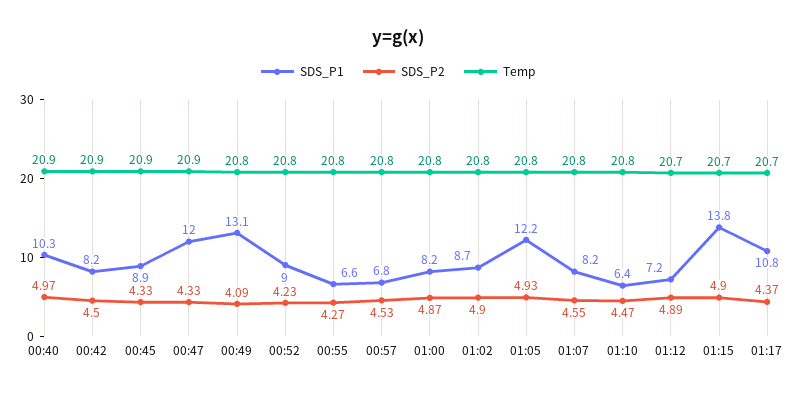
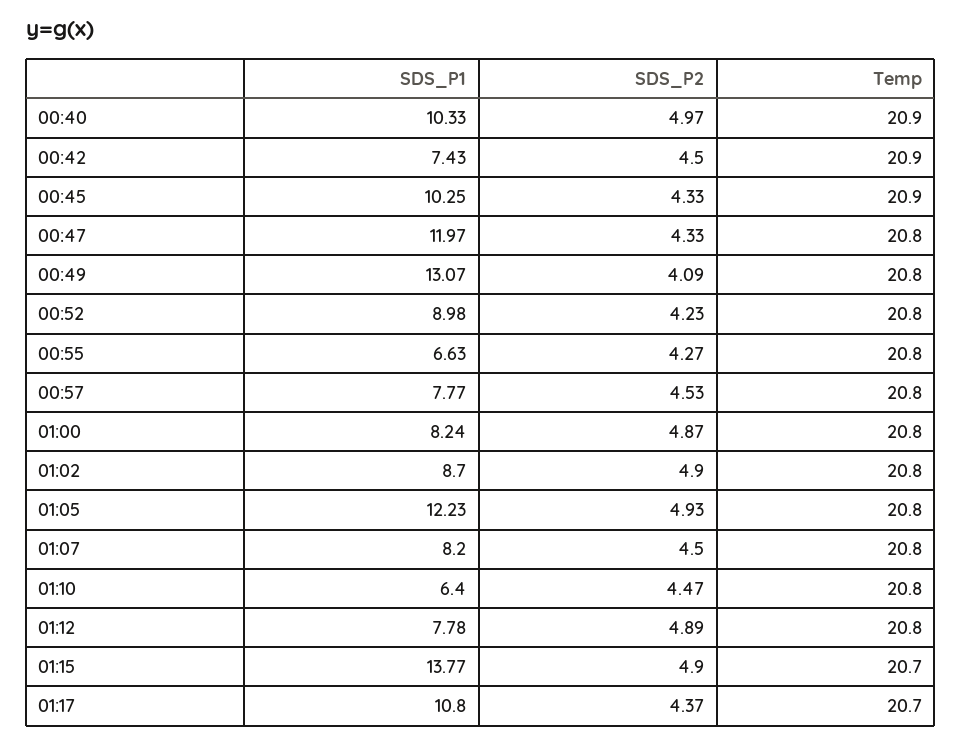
  {
    "SDS_P1": {
      "00:40": 10.33,
-     "00:42": 8.2,
+     "00:42": 7.43,
-     "00:45": 8.9,
+     "00:45": 10.25,
      "00:47": 11.97,
      "00:49": 13.07,
      "00:52": 8.98,
      "00:55": 6.63,
-     "00:57": 6.8,
+     "00:57": 7.77,
      "01:00": 8.24,
      "01:02": 8.7,
      "01:05": 12.23,
      "01:07": 8.2,
      "01:10": 6.4,
-     "01:12": 7.2,
+     "01:12": 7.78,
      "01:15": 13.77,
      "01:17": 10.8
    },
    "SDS_P2": {
      "00:40": 4.97,
      "00:42": 4.5,
      "00:45": 4.33,
      "00:47": 4.33,
      "00:49": 4.09,
      "00:52": 4.23,
      "00:55": 4.27,
      "00:57": 4.53,
      "01:00": 4.87,
      "01:02": 4.9,
      "01:05": 4.93,
-     "01:07": 4.55,
+     "01:07": 4.5,
      "01:10": 4.47,
      "01:12": 4.89,
      "01:15": 4.9,
      "01:17": 4.37
    },
    "Temp": {
      "00:40": 20.9,
      "00:42": 20.9,
      "00:45": 20.9,
-     "00:47": 20.9,
+     "00:47": 20.8,
      "00:49": 20.8,
      "00:52": 20.8,
      "00:55": 20.8,
      "00:57": 20.8,
      "01:00": 20.8,
      "01:02": 20.8,
      "01:05": 20.8,
      "01:07": 20.8,
      "01:10": 20.8,
-     "01:12": 20.7,
+     "01:12": 20.8,
      "01:15": 20.7,
      "01:17": 20.7
    }
  }

